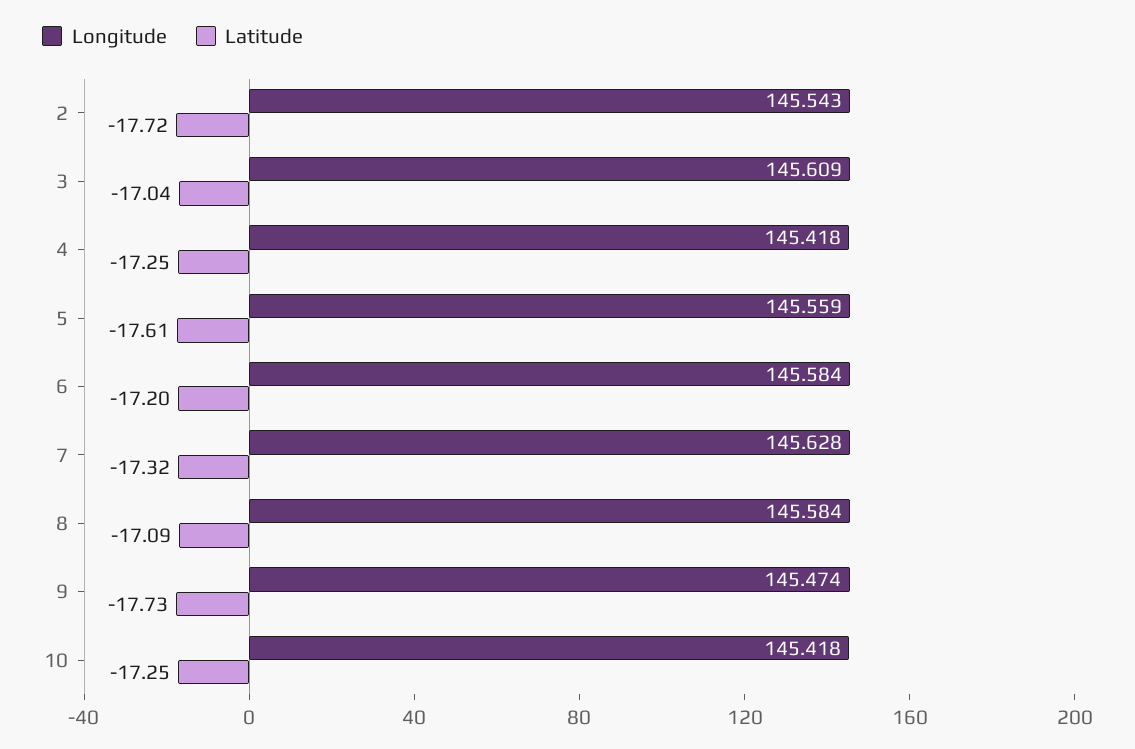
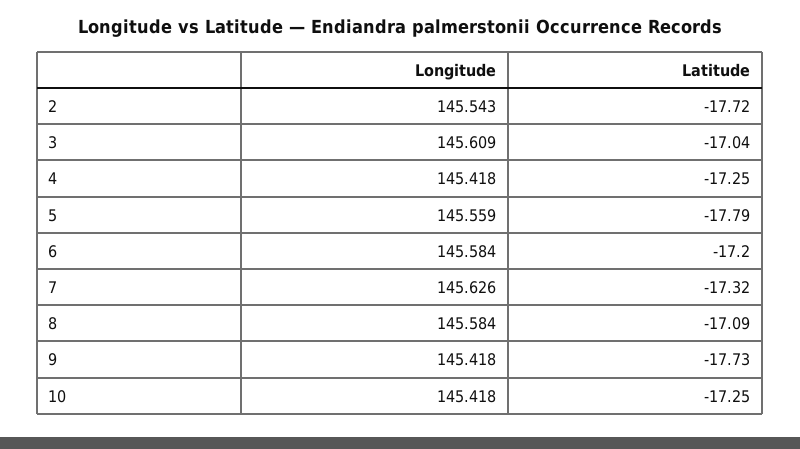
  {
    "Longitude": {
      "2": 145.543,
      "3": 145.609,
      "4": 145.418,
      "5": 145.559,
      "6": 145.584,
-     "7": 145.628,
+     "7": 145.626,
      "8": 145.584,
-     "9": 145.474,
+     "9": 145.418,
      "10": 145.418
    },
    "Latitude": {
      "2": -17.72,
      "3": -17.04,
      "4": -17.25,
-     "5": -17.61,
+     "5": -17.79,
      "6": -17.2,
      "7": -17.32,
      "8": -17.09,
      "9": -17.73,
      "10": -17.25
    }
  }

